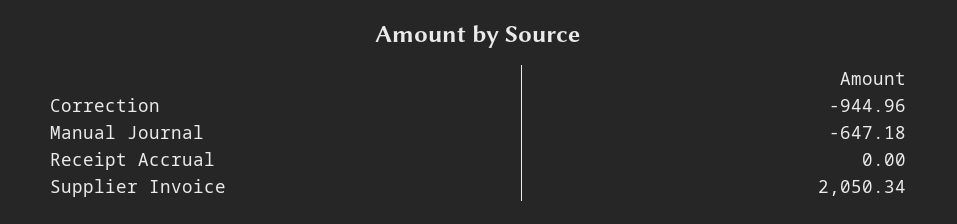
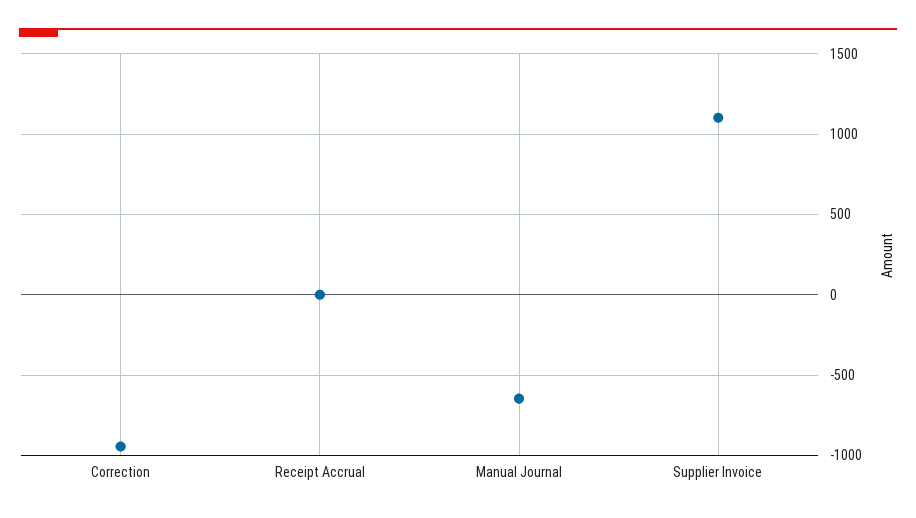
  {
    "Correction": -944.96,
    "Manual Journal": -647.18,
    "Receipt Accrual": 0,
-   "Supplier Invoice": 2050.34
+   "Supplier Invoice": 1100
  }

